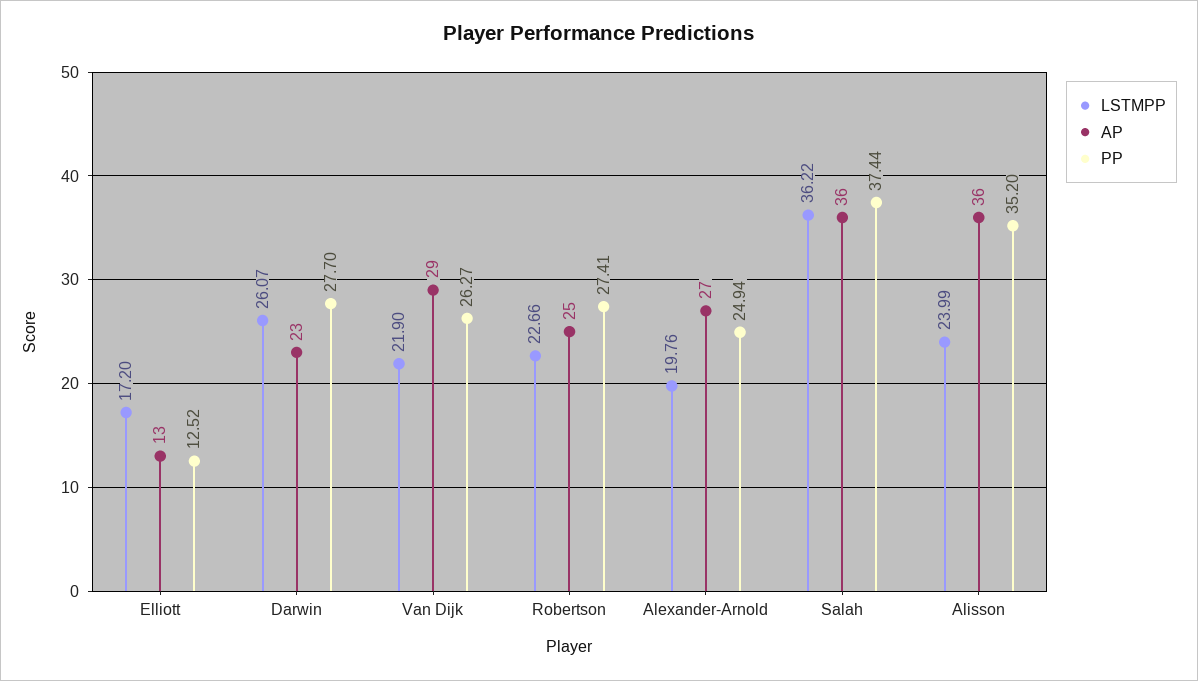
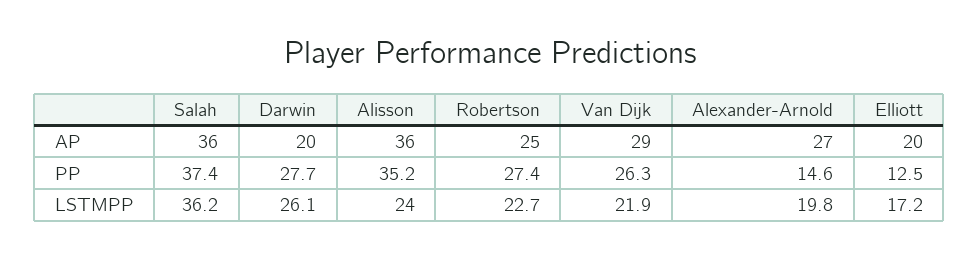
  {
    "LSTMPP": {
      "Elliott": 17.2,
      "Darwin": 26.07,
      "Van Dijk": 21.9,
      "Robertson": 22.66,
      "Alexander-Arnold": 19.76,
      "Salah": 36.22,
      "Alisson": 23.99
    },
    "AP": {
-     "Elliott": 13,
+     "Elliott": 20,
-     "Darwin": 23,
+     "Darwin": 20,
      "Van Dijk": 29,
      "Robertson": 25,
      "Alexander-Arnold": 27,
      "Salah": 36,
      "Alisson": 36
    },
    "PP": {
      "Elliott": 12.52,
      "Darwin": 27.7,
      "Van Dijk": 26.27,
      "Robertson": 27.41,
-     "Alexander-Arnold": 24.94,
+     "Alexander-Arnold": 14.6,
      "Salah": 37.44,
      "Alisson": 35.2
    }
  }

